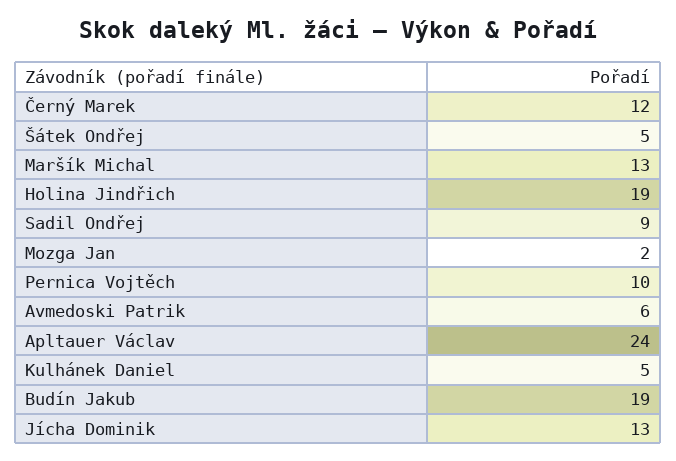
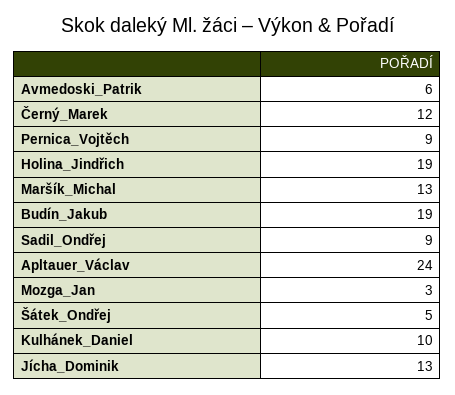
  {
    "Černý Marek": 12,
    "Šátek Ondřej": 5,
    "Maršík Michal": 13,
    "Holina Jindřich": 19,
    "Sadil Ondřej": 9,
-   "Mozga Jan": 2,
+   "Mozga Jan": 3,
-   "Pernica Vojtěch": 10,
+   "Pernica Vojtěch": 9,
    "Avmedoski Patrik": 6,
    "Apltauer Václav": 24,
-   "Kulhánek Daniel": 5,
+   "Kulhánek Daniel": 10,
    "Budín Jakub": 19,
    "Jícha Dominik": 13
  }

